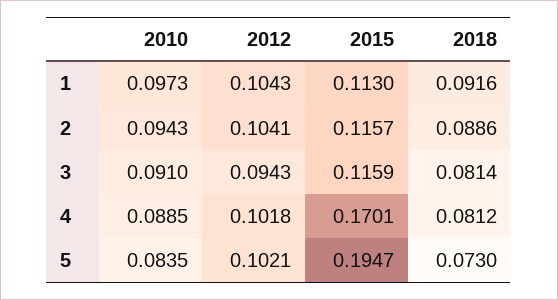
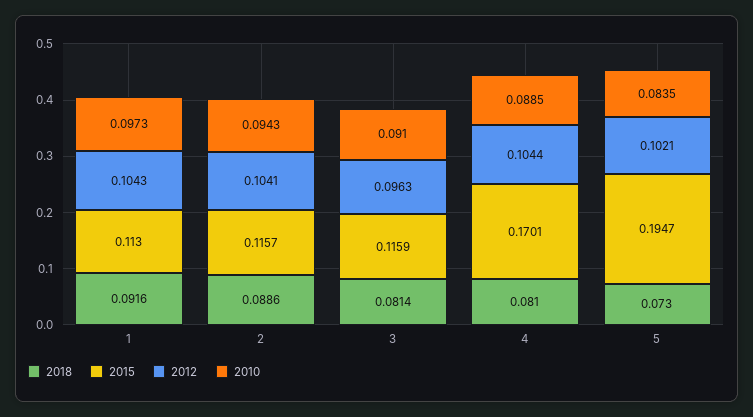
  {
    "2010": {
      "1": 0.0973,
      "2": 0.0943,
      "3": 0.091,
      "4": 0.0885,
      "5": 0.0835
    },
    "2012": {
      "1": 0.1043,
      "2": 0.1041,
-     "3": 0.0943,
+     "3": 0.0963,
-     "4": 0.1018,
+     "4": 0.1044,
      "5": 0.1021
    },
    "2015": {
      "1": 0.113,
      "2": 0.1157,
      "3": 0.1159,
      "4": 0.1701,
      "5": 0.1947
    },
    "2018": {
      "1": 0.0916,
      "2": 0.0886,
      "3": 0.0814,
-     "4": 0.0812,
+     "4": 0.081,
      "5": 0.073
    }
  }

